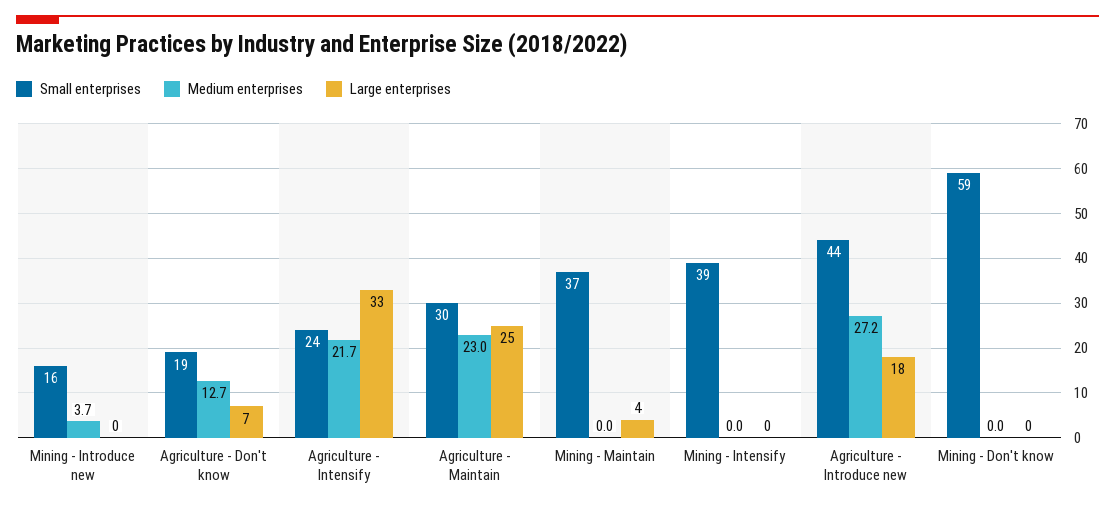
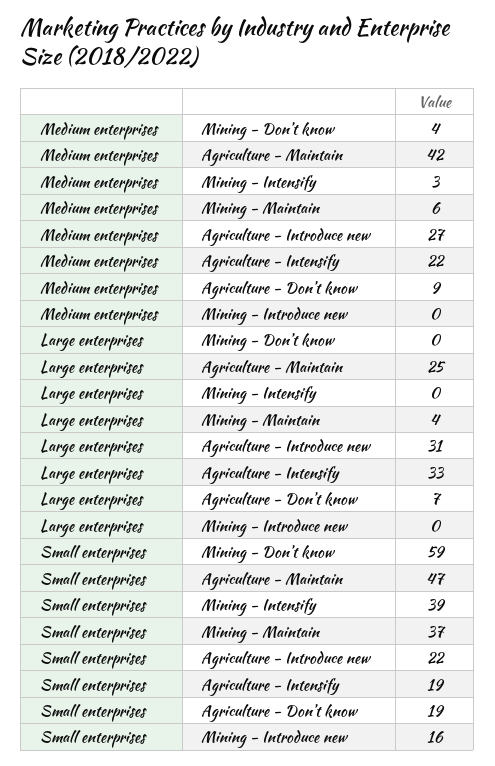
  {
    "Small enterprises": {
      "Mining - Introduce new": 16,
      "Agriculture - Don't know": 19,
-     "Agriculture - Intensify": 24,
+     "Agriculture - Intensify": 19,
-     "Agriculture - Maintain": 30,
+     "Agriculture - Maintain": 47,
      "Mining - Maintain": 37,
      "Mining - Intensify": 39,
-     "Agriculture - Introduce new": 44,
+     "Agriculture - Introduce new": 22,
      "Mining - Don't know": 59
    },
    "Medium enterprises": {
-     "Mining - Introduce new": 3.7,
+     "Mining - Introduce new": 0,
-     "Agriculture - Don't know": 12.7,
+     "Agriculture - Don't know": 9,
      "Agriculture - Intensify": 21.7,
-     "Agriculture - Maintain": 23,
+     "Agriculture - Maintain": 42,
-     "Mining - Maintain": 0,
+     "Mining - Maintain": 6,
-     "Mining - Intensify": 0,
+     "Mining - Intensify": 3,
      "Agriculture - Introduce new": 27.2,
-     "Mining - Don't know": 0
+     "Mining - Don't know": 4
    },
    "Large enterprises": {
      "Mining - Introduce new": 0,
      "Agriculture - Don't know": 7,
      "Agriculture - Intensify": 33,
      "Agriculture - Maintain": 25,
      "Mining - Maintain": 4,
      "Mining - Intensify": 0,
-     "Agriculture - Introduce new": 18,
+     "Agriculture - Introduce new": 31,
      "Mining - Don't know": 0
    }
  }

